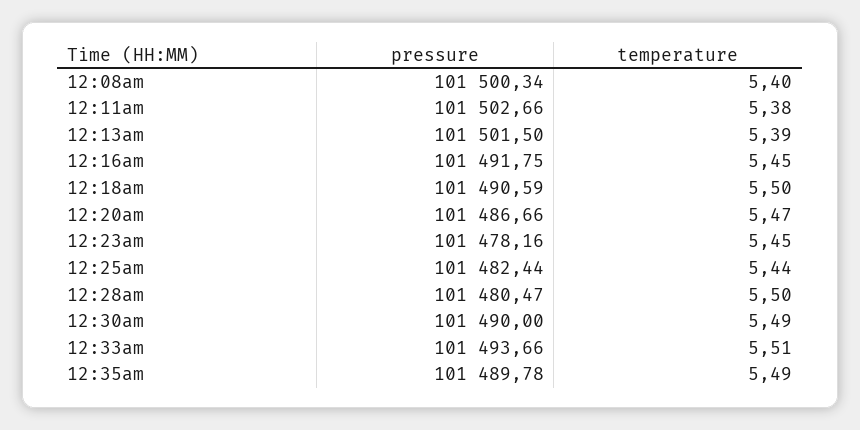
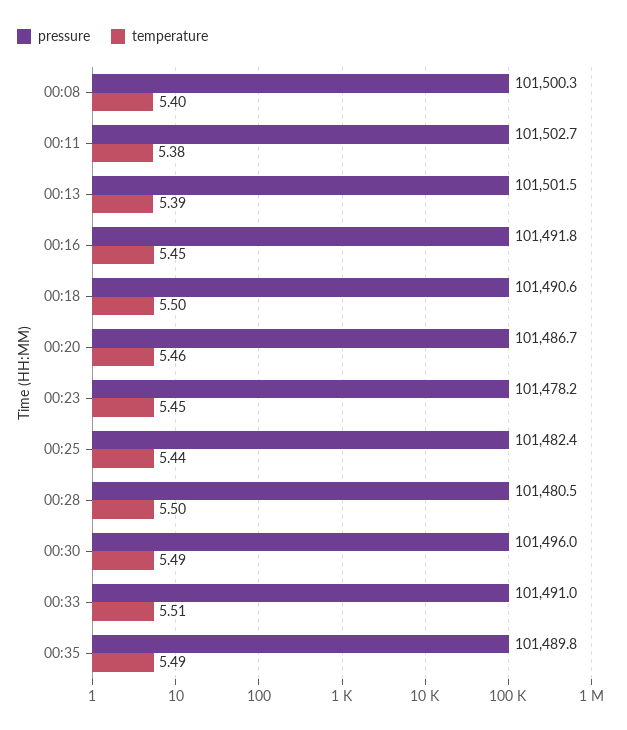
  {
    "pressure": {
      "12:08am": 101500.34,
      "12:11am": 101502.66,
      "12:13am": 101501.5,
      "12:16am": 101491.75,
      "12:18am": 101490.59,
      "12:20am": 101486.66,
      "12:23am": 101478.16,
      "12:25am": 101482.44,
      "12:28am": 101480.47,
-     "12:30am": 101490,
+     "12:30am": 101496,
-     "12:33am": 101493.66,
+     "12:33am": 101491,
      "12:35am": 101489.78
    },
    "temperature": {
      "12:08am": 5.4,
      "12:11am": 5.38,
      "12:13am": 5.39,
      "12:16am": 5.45,
      "12:18am": 5.5,
-     "12:20am": 5.47,
+     "12:20am": 5.46,
      "12:23am": 5.45,
      "12:25am": 5.44,
      "12:28am": 5.5,
      "12:30am": 5.49,
      "12:33am": 5.51,
      "12:35am": 5.49
    }
  }

